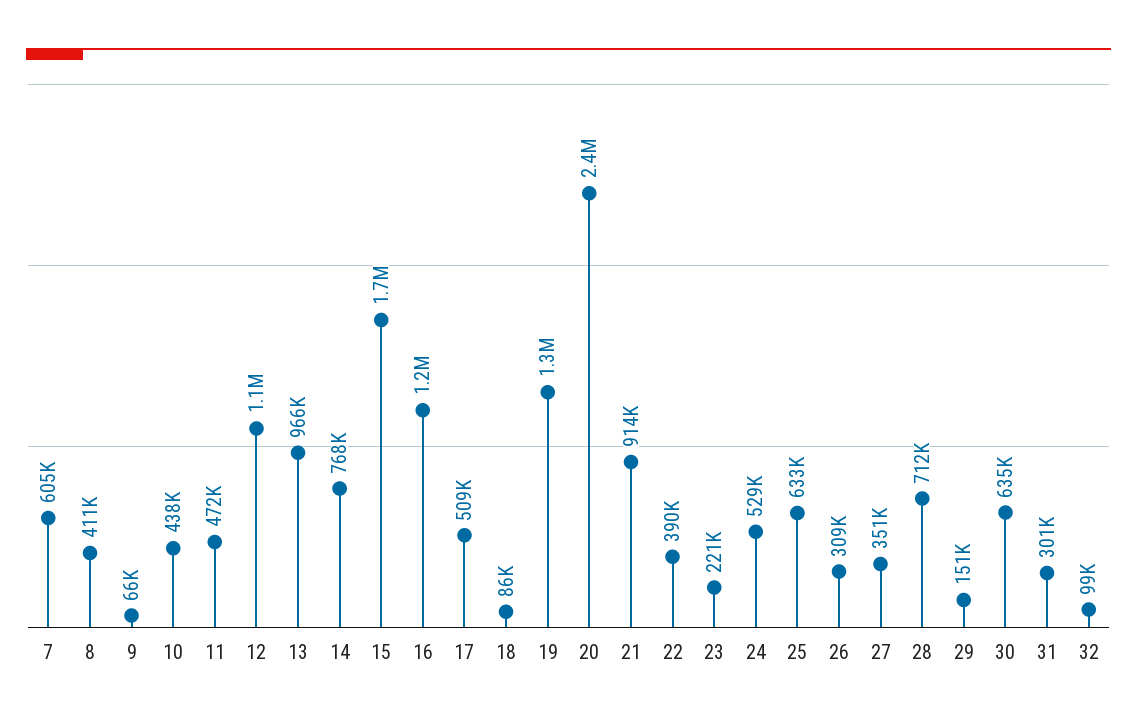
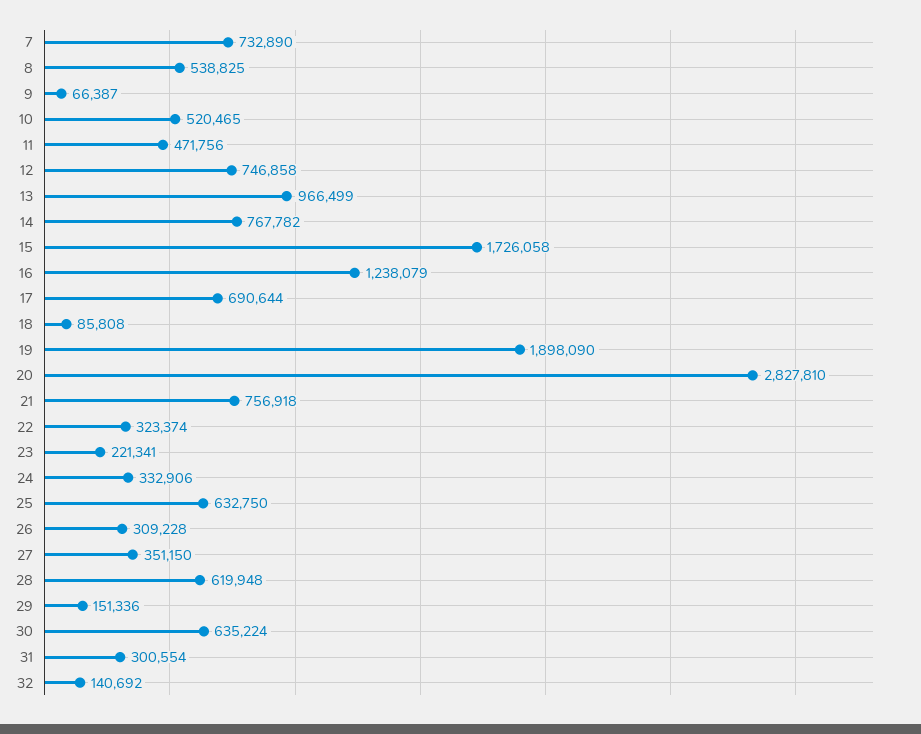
  {
-   "7": 605000,
+   "7": 732890,
-   "8": 411000,
+   "8": 538825,
    "9": 66387,
-   "10": 438000,
+   "10": 520465,
    "11": 471756,
-   "12": 1100000,
+   "12": 746858,
    "13": 966499,
    "14": 767782,
    "15": 1726058,
    "16": 1238079,
-   "17": 509000,
+   "17": 690644,
    "18": 85808,
-   "19": 1300000,
+   "19": 1898090,
-   "20": 2400000,
+   "20": 2827810,
-   "21": 914000,
+   "21": 756918,
-   "22": 390000,
+   "22": 323374,
    "23": 221341,
-   "24": 529000,
+   "24": 332906,
    "25": 632750,
    "26": 309228,
    "27": 351150,
-   "28": 712000,
+   "28": 619948,
    "29": 151336,
    "30": 635224,
    "31": 300554,
-   "32": 99000
+   "32": 140692
  }

